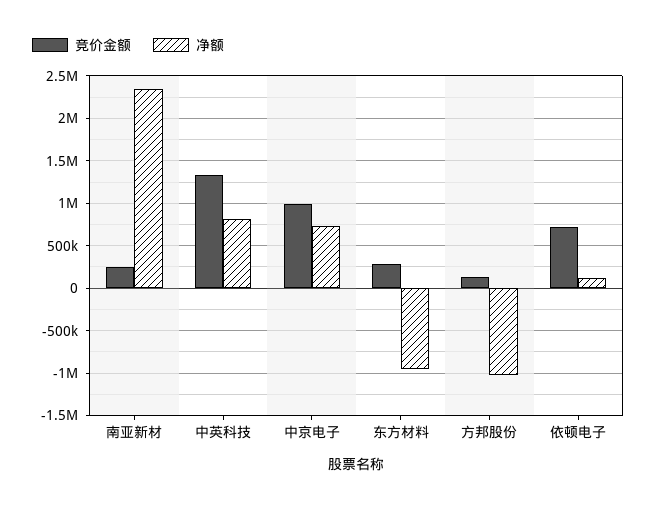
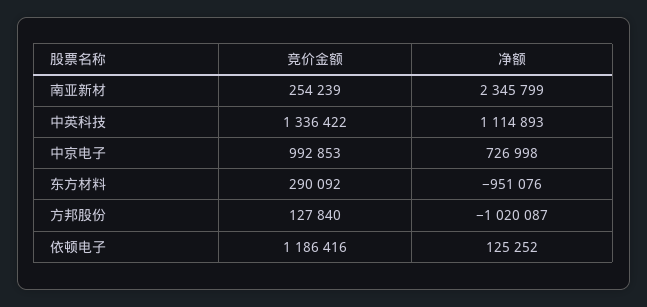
  {
    "竞价金额": {
      "南亚新材": 254239,
      "中英科技": 1336422,
      "中京电子": 992853,
      "东方材料": 290092,
      "方邦股份": 127840,
-     "依顿电子": 700000
+     "依顿电子": 1186416
    },
    "净额": {
      "南亚新材": 2345799,
-     "中英科技": 800000,
+     "中英科技": 1114893,
      "中京电子": 726998,
      "东方材料": -951076,
      "方邦股份": -1020087,
      "依顿电子": 125252
    }
  }

